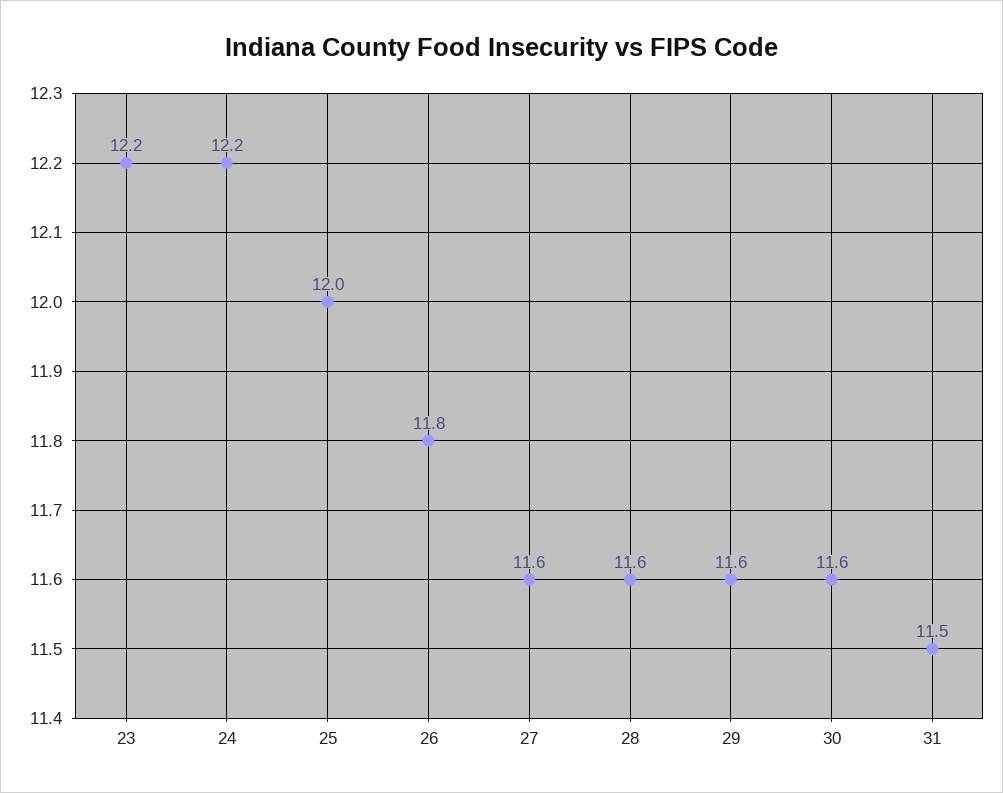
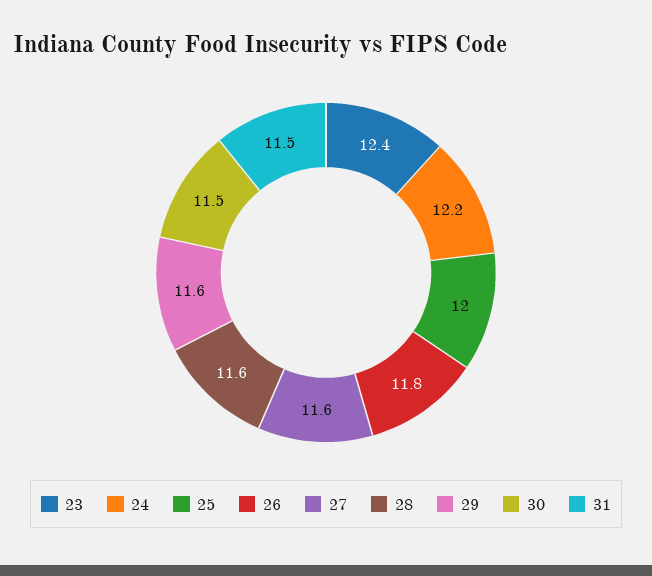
  {
-   "23": 12.2,
+   "23": 12.4,
    "24": 12.2,
    "25": 12,
    "26": 11.8,
    "27": 11.6,
    "28": 11.6,
    "29": 11.6,
-   "30": 11.6,
+   "30": 11.5,
    "31": 11.5
  }

